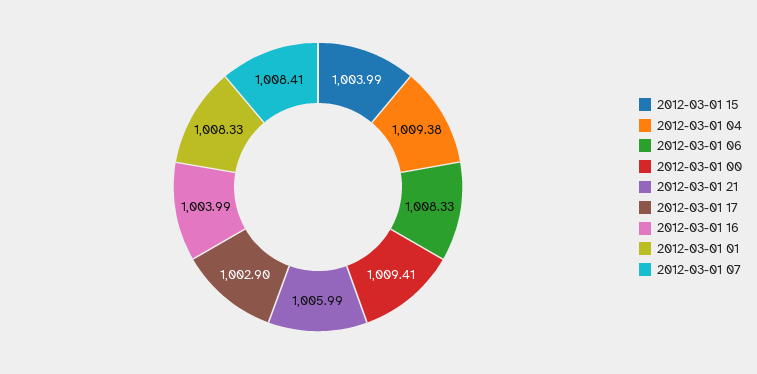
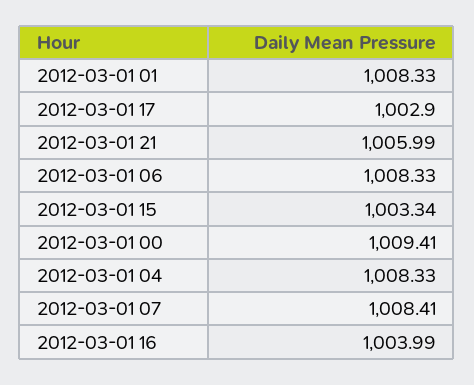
  {
-   "2012-03-01 15": 1003.99,
+   "2012-03-01 15": 1003.34,
-   "2012-03-01 04": 1009.38,
+   "2012-03-01 04": 1008.33,
    "2012-03-01 06": 1008.33,
    "2012-03-01 00": 1009.41,
    "2012-03-01 21": 1005.99,
    "2012-03-01 17": 1002.9,
    "2012-03-01 16": 1003.99,
    "2012-03-01 01": 1008.33,
    "2012-03-01 07": 1008.41
  }

